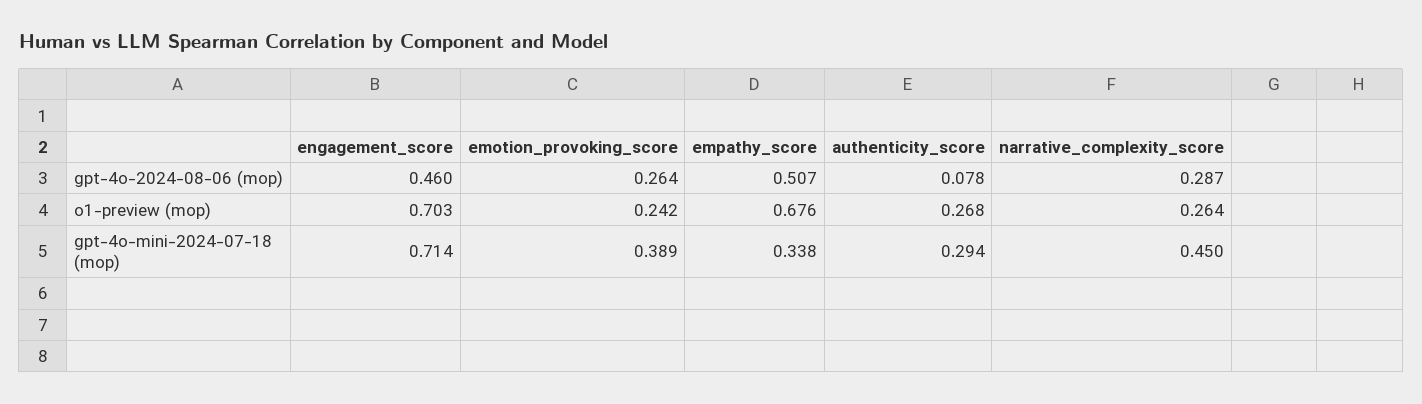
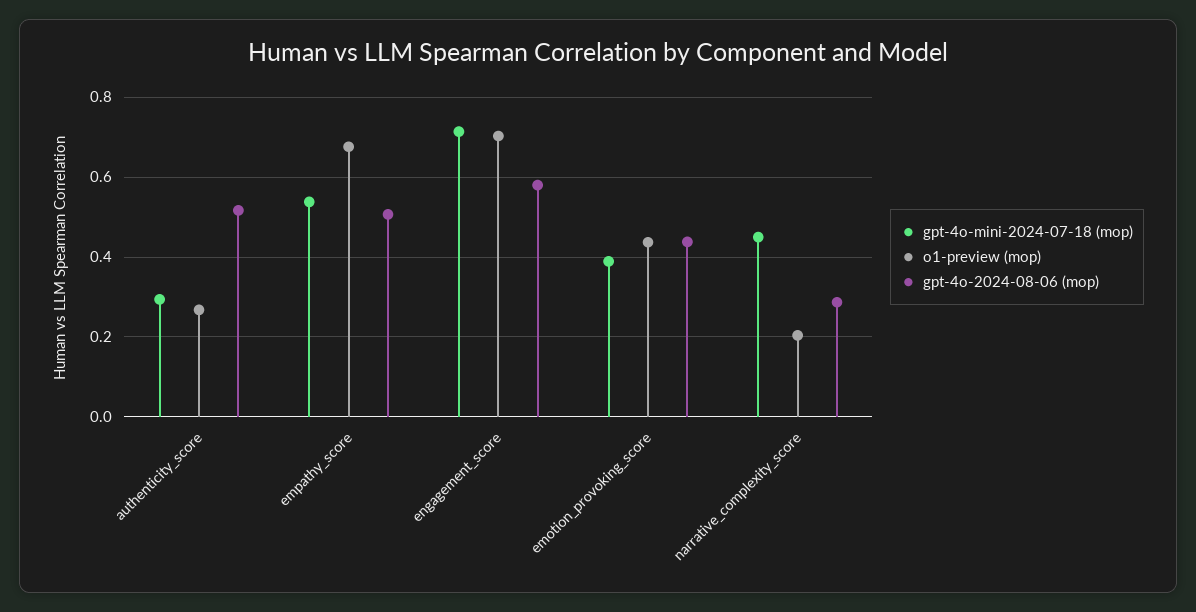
  {
    "gpt-4o-2024-08-06 (mop)": {
-     "engagement_score": 0.46,
+     "engagement_score": 0.58,
-     "emotion_provoking_score": 0.264,
+     "emotion_provoking_score": 0.44,
      "empathy_score": 0.507,
-     "authenticity_score": 0.078,
+     "authenticity_score": 0.52,
      "narrative_complexity_score": 0.287
    },
    "o1-preview (mop)": {
      "engagement_score": 0.703,
-     "emotion_provoking_score": 0.242,
+     "emotion_provoking_score": 0.44,
      "empathy_score": 0.676,
      "authenticity_score": 0.268,
-     "narrative_complexity_score": 0.264
+     "narrative_complexity_score": 0.2
    },
    "gpt-4o-mini-2024-07-18 (mop)": {
      "engagement_score": 0.714,
      "emotion_provoking_score": 0.389,
-     "empathy_score": 0.338,
+     "empathy_score": 0.54,
      "authenticity_score": 0.294,
      "narrative_complexity_score": 0.45
    }
  }

